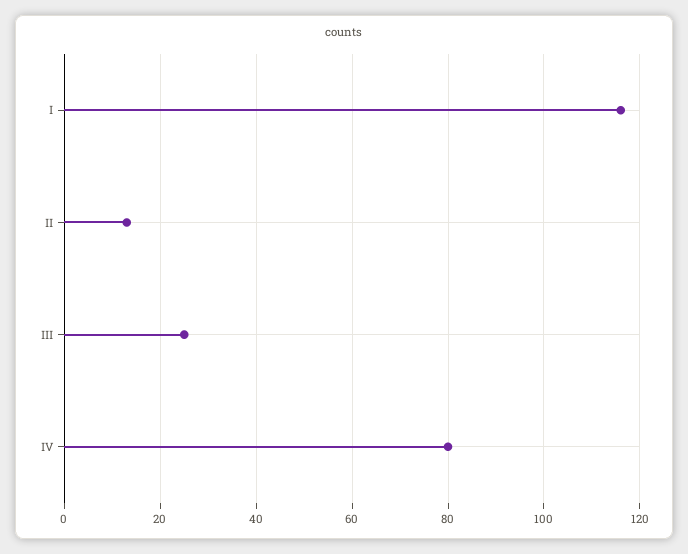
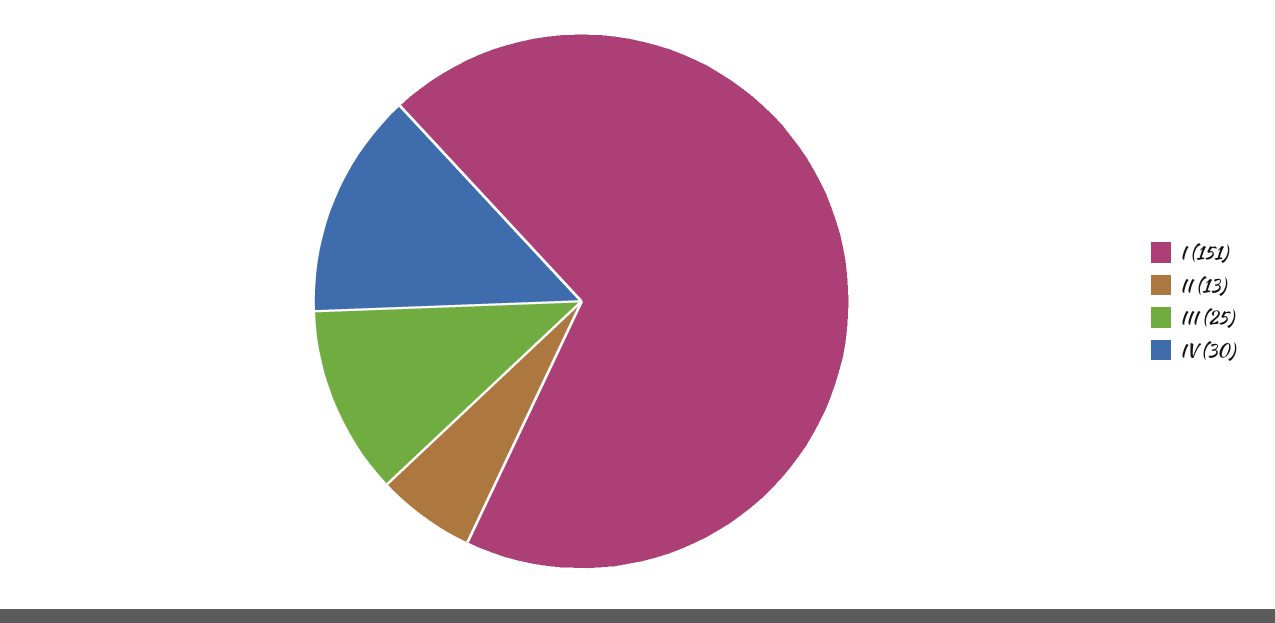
  {
-   "I": 115,
+   "I": 151,
    "II": 13,
    "III": 25,
-   "IV": 80
+   "IV": 30
  }

